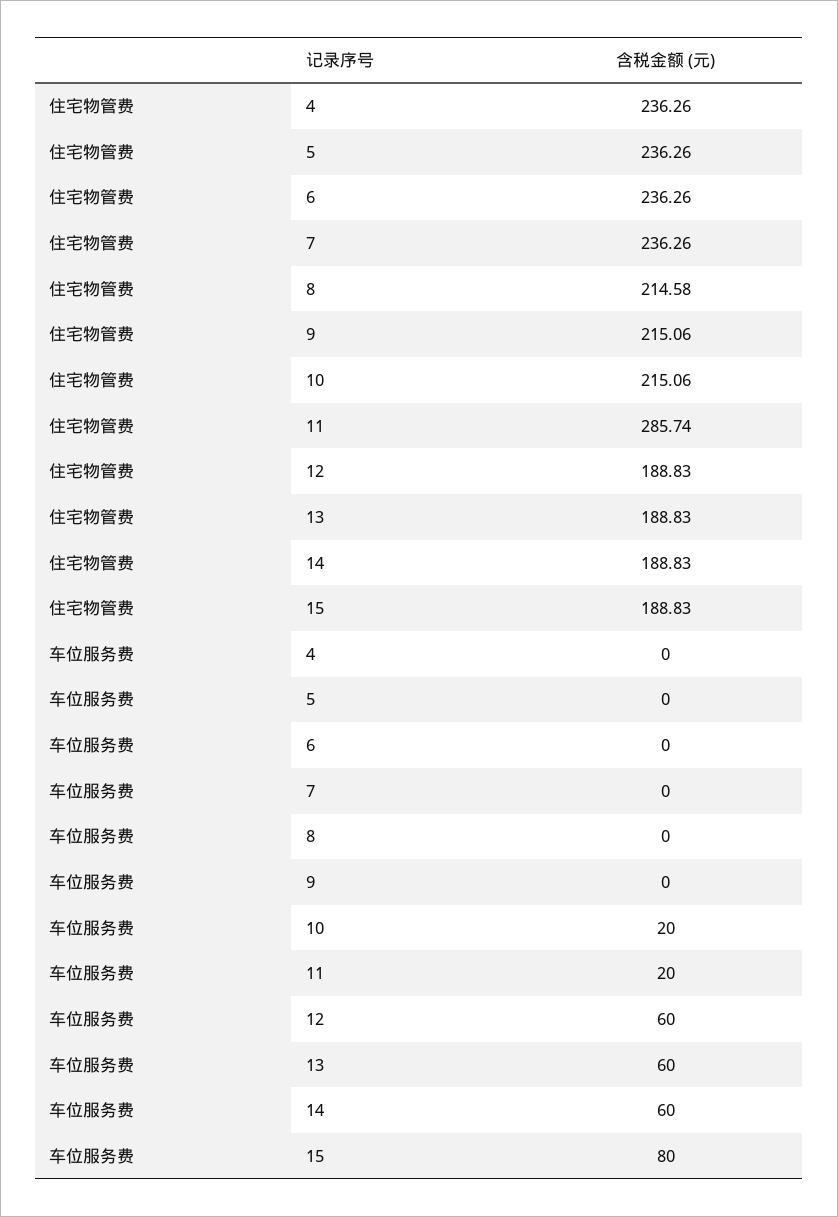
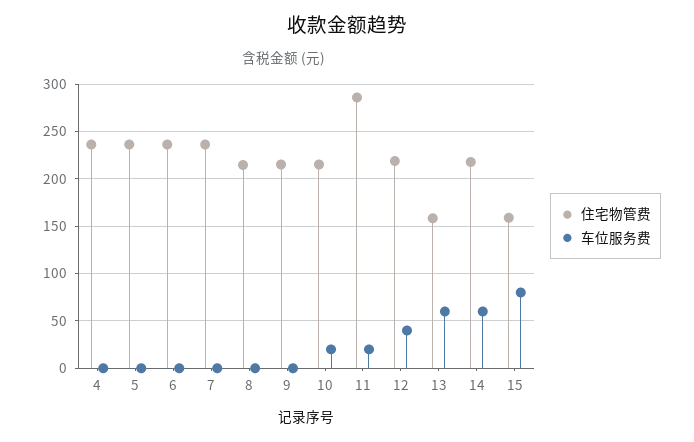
  {
    "住宅物管费": {
      "4": 236.26,
      "5": 236.26,
      "6": 236.26,
      "7": 236.26,
      "8": 214.58,
      "9": 215.06,
      "10": 215.06,
      "11": 285.74,
-     "12": 188.83,
+     "12": 220,
-     "13": 188.83,
+     "13": 160,
-     "14": 188.83,
+     "14": 220,
-     "15": 188.83
+     "15": 160
    },
    "车位服务费": {
      "4": 0,
      "5": 0,
      "6": 0,
      "7": 0,
      "8": 0,
      "9": 0,
      "10": 20,
      "11": 20,
-     "12": 60,
+     "12": 40,
      "13": 60,
      "14": 60,
      "15": 80
    }
  }

